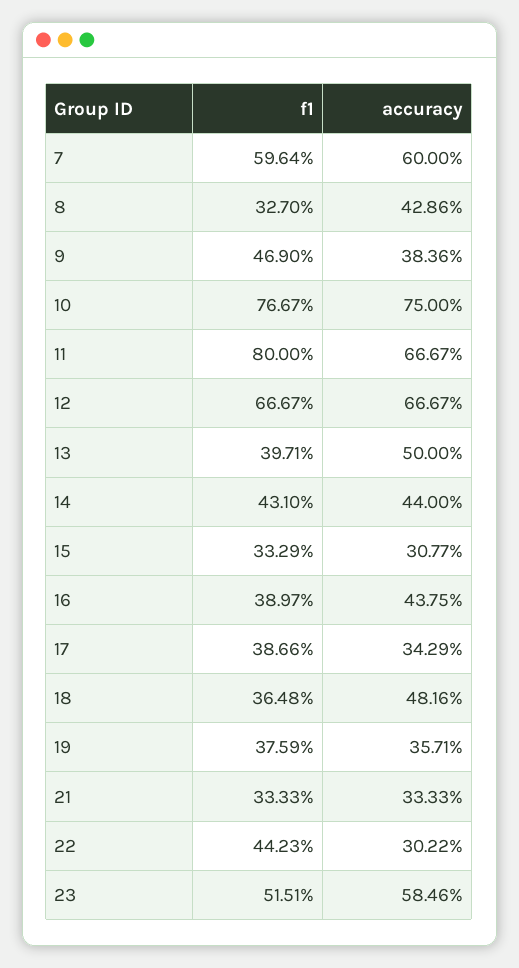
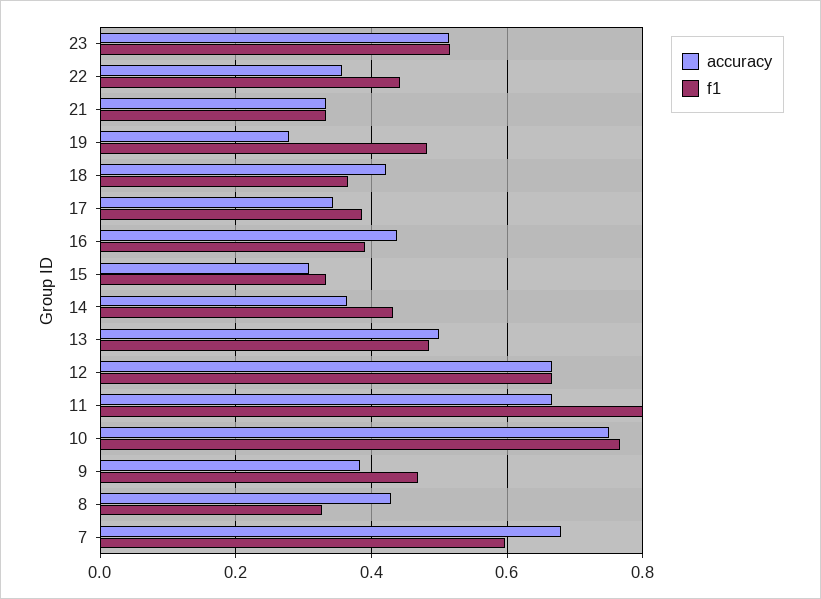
  {
    "f1": {
      "7": 0.5964,
      "8": 0.327,
      "9": 0.469,
      "10": 0.7667,
      "11": 0.8,
      "12": 0.6667,
-     "13": 0.3971,
+     "13": 0.48,
      "14": 0.431,
      "15": 0.3329,
      "16": 0.3897,
      "17": 0.3866,
      "18": 0.3648,
-     "19": 0.3759,
+     "19": 0.48,
      "21": 0.3333,
      "22": 0.4423,
      "23": 0.5151
    },
    "accuracy": {
-     "7": 0.6,
+     "7": 0.68,
      "8": 0.4286,
      "9": 0.3836,
      "10": 0.75,
      "11": 0.6667,
      "12": 0.6667,
      "13": 0.5,
-     "14": 0.44,
+     "14": 0.36,
      "15": 0.3077,
      "16": 0.4375,
      "17": 0.3429,
-     "18": 0.4816,
+     "18": 0.42,
-     "19": 0.3571,
+     "19": 0.28,
      "21": 0.3333,
-     "22": 0.3022,
+     "22": 0.36,
-     "23": 0.5846
+     "23": 0.52
    }
  }

